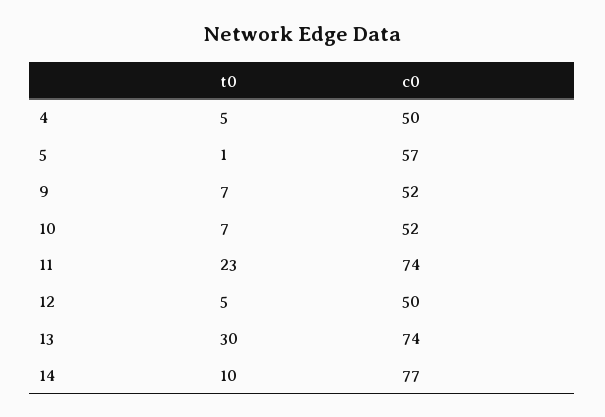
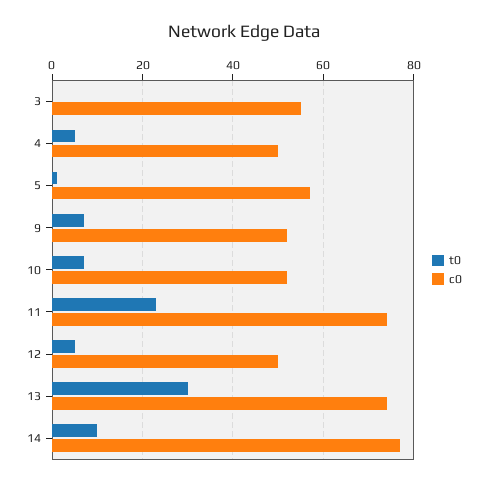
  {
    "t0": {
      "4": 5,
      "5": 1,
      "9": 7,
      "10": 7,
      "11": 23,
      "12": 5,
      "13": 30,
-     "14": 10
+     "14": 10,
+     "3": 0
    },
    "c0": {
      "4": 50,
      "5": 57,
      "9": 52,
      "10": 52,
      "11": 74,
      "12": 50,
      "13": 74,
-     "14": 77
+     "14": 77,
+     "3": 55
    }
  }

